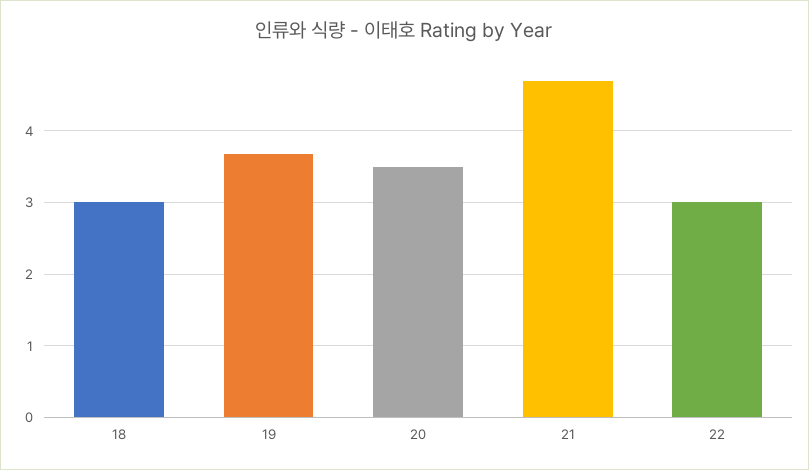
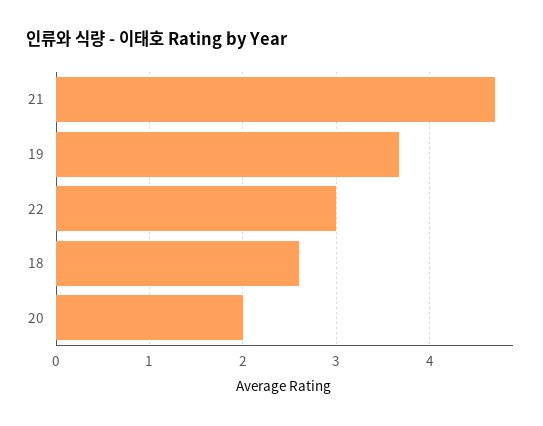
  {
-   "18": 3,
+   "18": 2.6,
    "19": 3.7,
-   "20": 3.5,
+   "20": 2,
    "21": 4.7,
    "22": 3
  }

